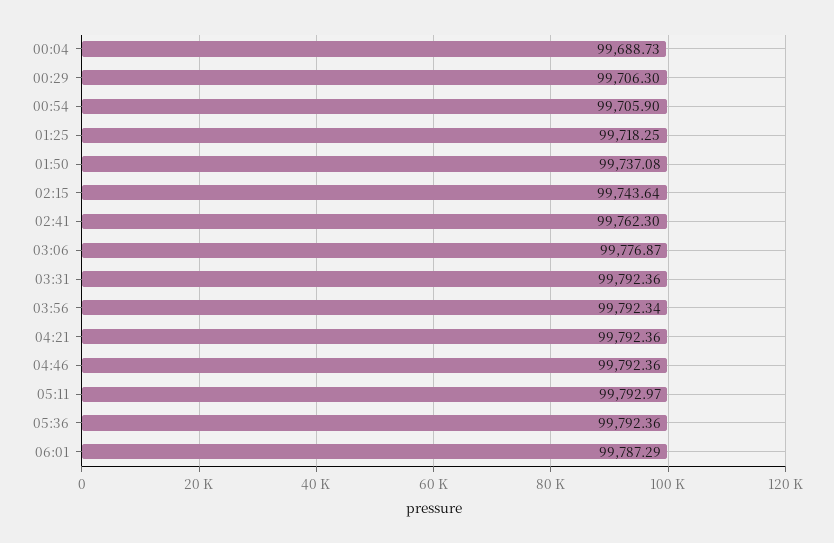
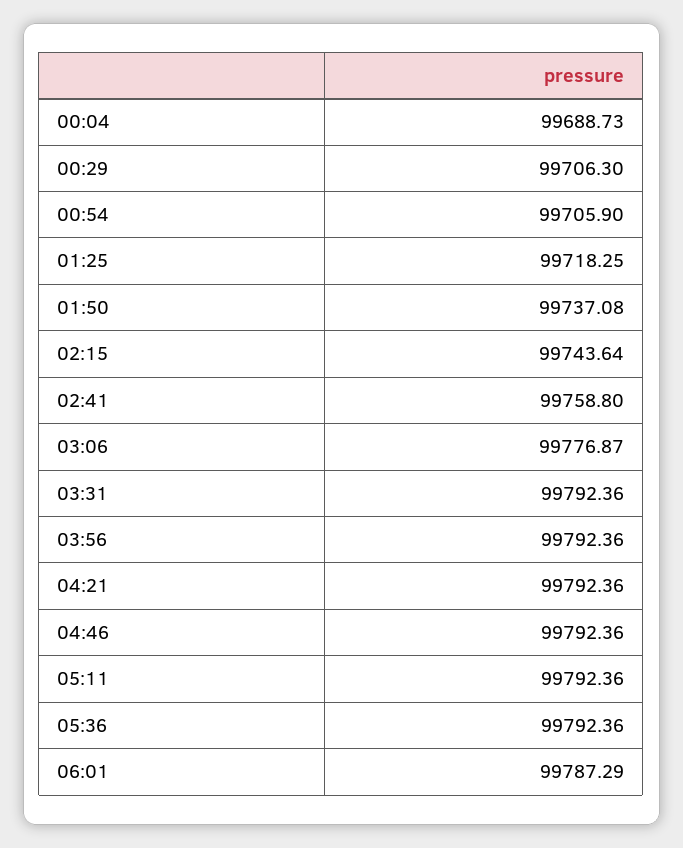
  {
    "00:04": 99688.73,
    "00:29": 99706.3,
    "00:54": 99705.9,
    "01:25": 99718.25,
    "01:50": 99737.08,
    "02:15": 99743.64,
-   "02:41": 99762.3,
+   "02:41": 99758.8,
    "03:06": 99776.87,
    "03:31": 99792.36,
-   "03:56": 99792.34,
+   "03:56": 99792.36,
    "04:21": 99792.36,
    "04:46": 99792.36,
-   "05:11": 99792.97,
+   "05:11": 99792.36,
    "05:36": 99792.36,
    "06:01": 99787.29
  }

